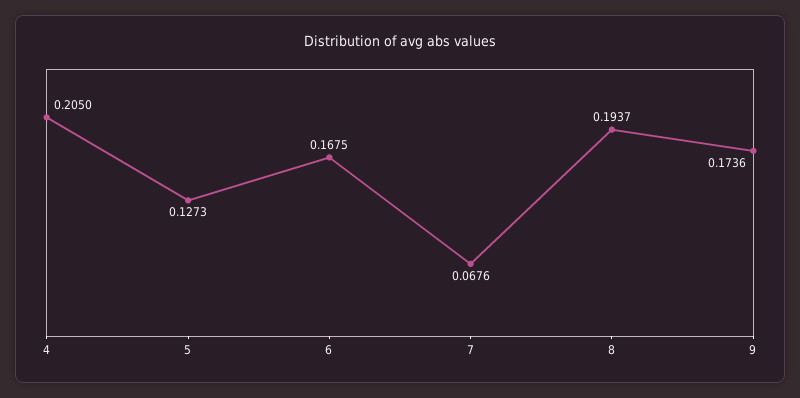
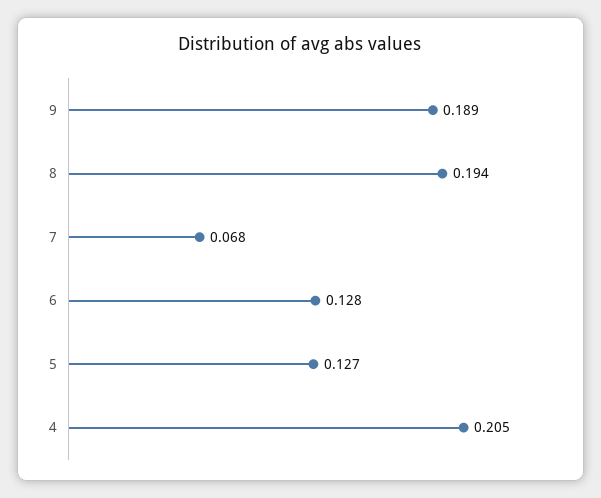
  {
    "4": 0.205,
    "5": 0.1273,
-   "6": 0.1675,
+   "6": 0.128,
    "7": 0.0676,
    "8": 0.1937,
-   "9": 0.1736
+   "9": 0.189
  }

